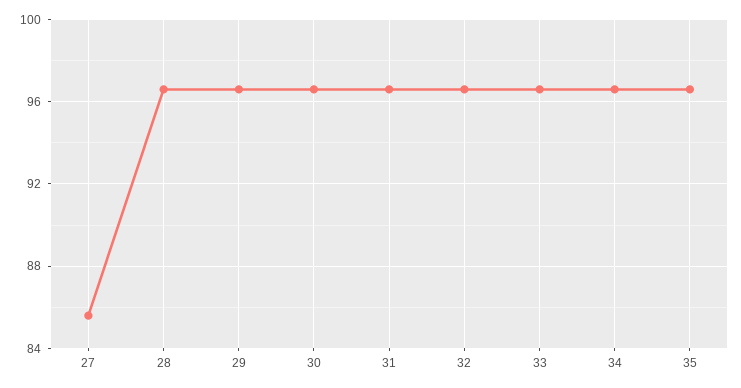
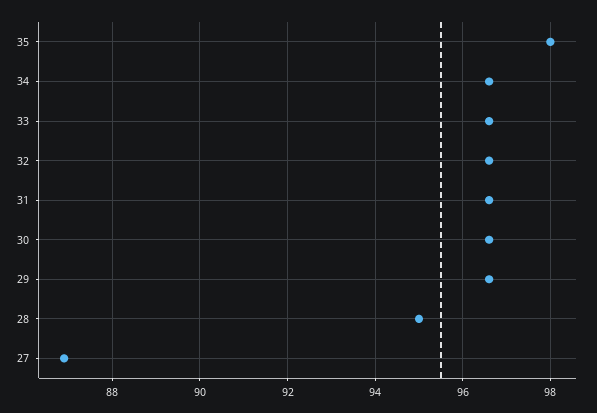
  {
-   "27": 85.5,
+   "27": 87,
-   "28": 96.5,
+   "28": 95,
    "29": 96.5,
    "30": 96.5,
    "31": 96.5,
    "32": 96.5,
    "33": 96.5,
    "34": 96.5,
-   "35": 96.5
+   "35": 98
  }

